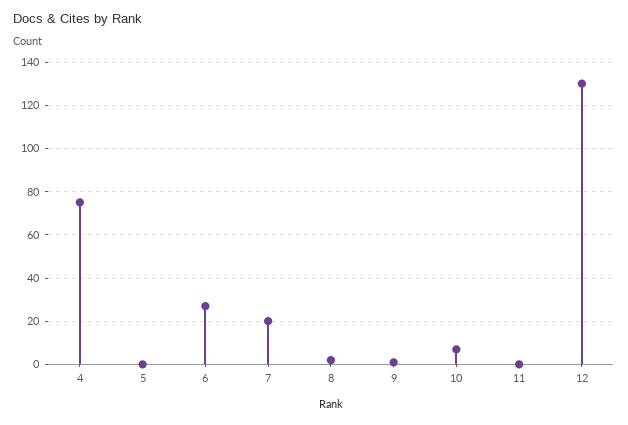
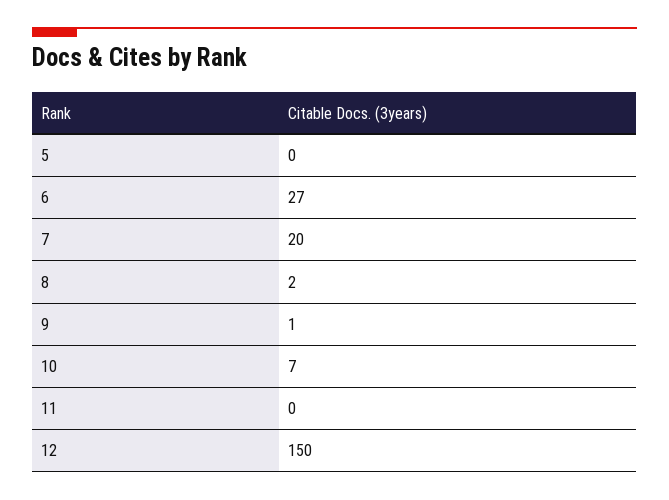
  {
-   "4": 75,
    "5": 0,
    "6": 27,
    "7": 20,
    "8": 2,
    "9": 1,
    "10": 7,
    "11": 0,
-   "12": 130
+   "12": 150
  }

